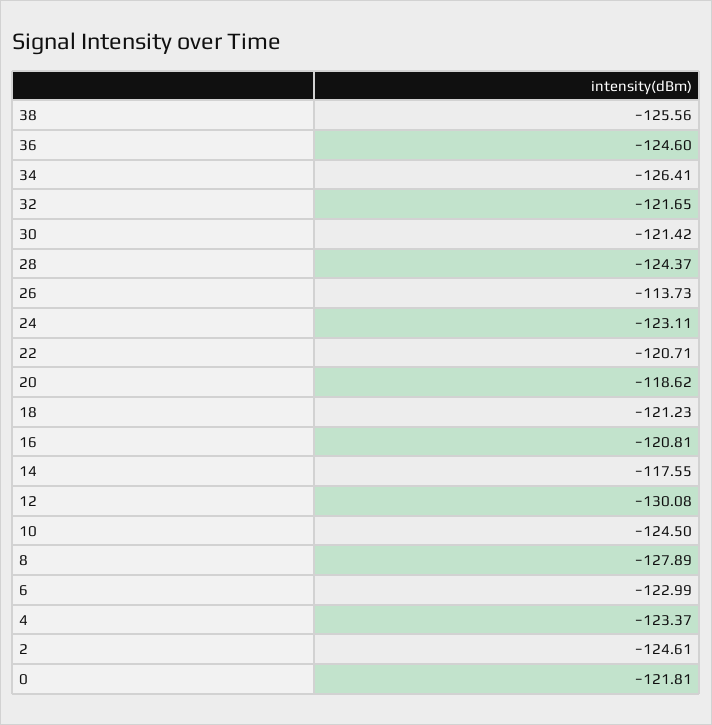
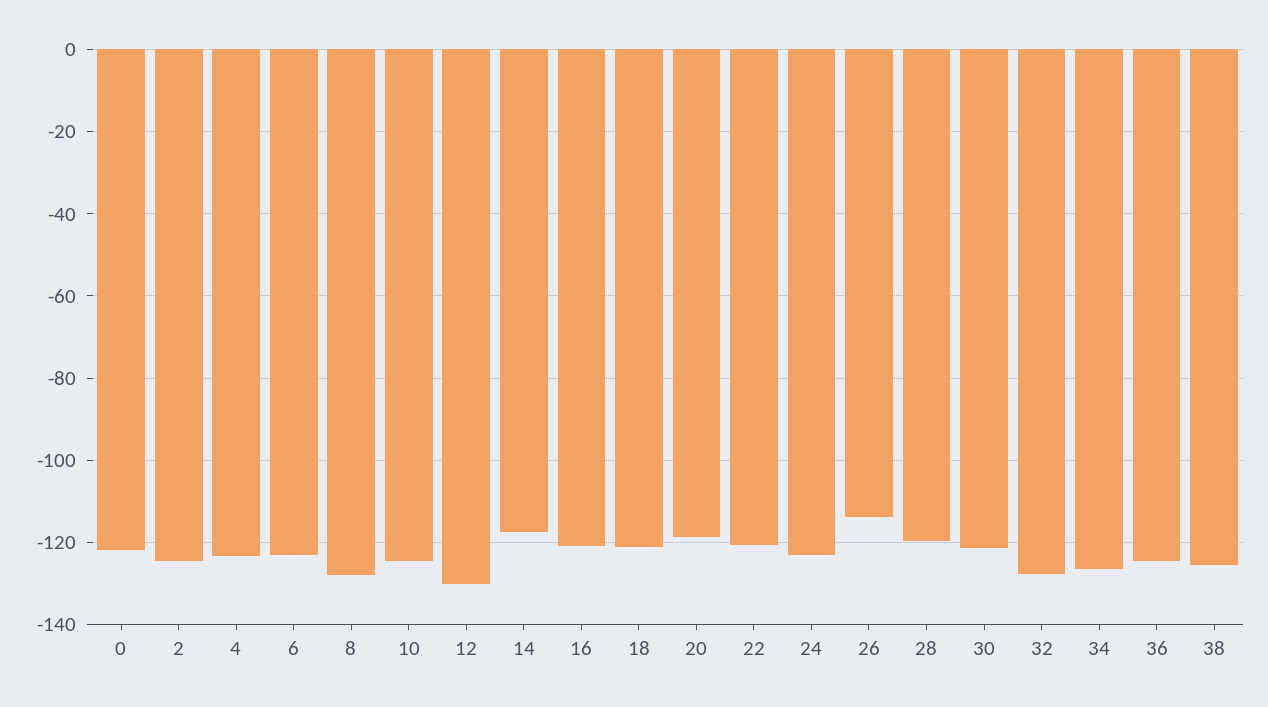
  {
    "38": -125.56,
    "36": -124.6,
    "34": -126.41,
-   "32": -121.65,
+   "32": -128,
    "30": -121.42,
-   "28": -124.37,
+   "28": -120,
    "26": -113.73,
    "24": -123.11,
    "22": -120.71,
    "20": -118.62,
    "18": -121.23,
    "16": -120.81,
    "14": -117.55,
    "12": -130.08,
    "10": -124.5,
    "8": -127.89,
    "6": -122.99,
    "4": -123.37,
    "2": -124.61,
    "0": -121.81
  }

